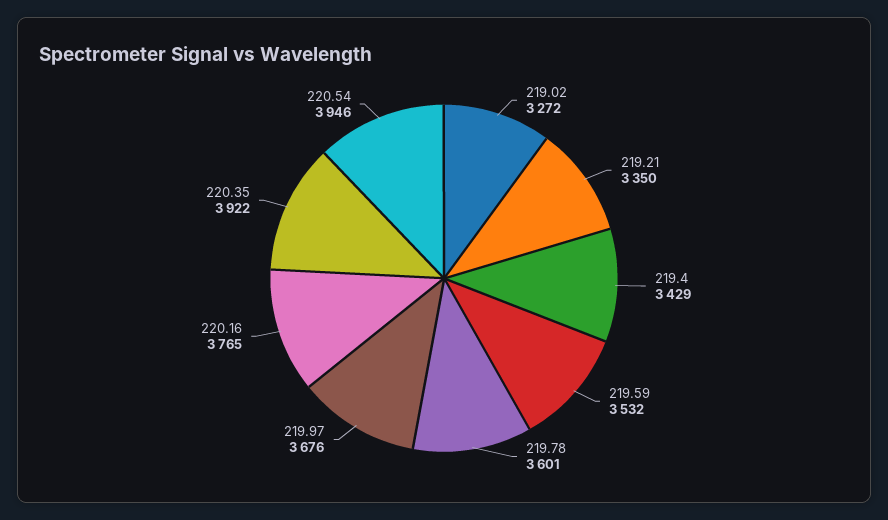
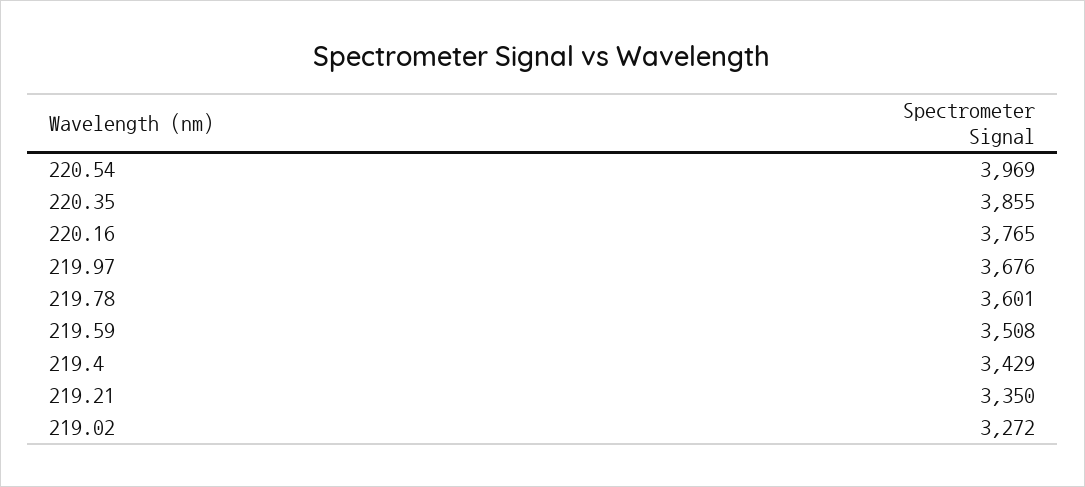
  {
    "219.02": 3272,
    "219.21": 3350,
    "219.4": 3429,
-   "219.59": 3532,
+   "219.59": 3508,
    "219.78": 3601,
    "219.97": 3676,
    "220.16": 3765,
-   "220.35": 3922,
+   "220.35": 3855,
-   "220.54": 3946
+   "220.54": 3969
  }

